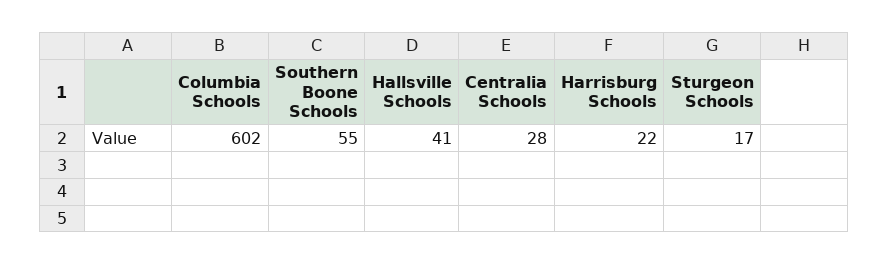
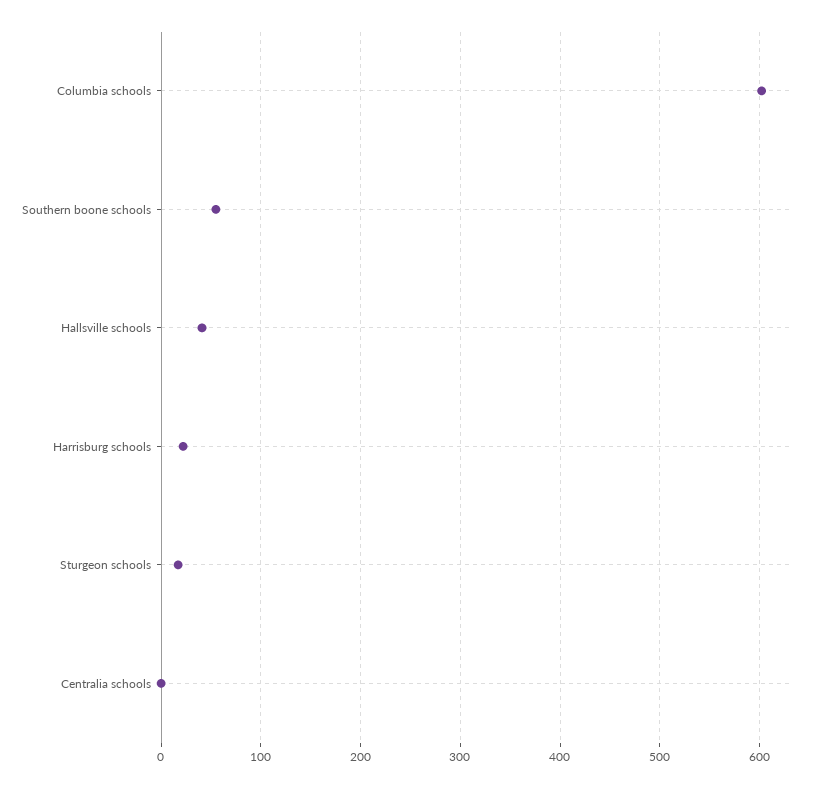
  {
    "Columbia Schools": 602,
    "Southern Boone Schools": 55,
    "Hallsville Schools": 41,
-   "Centralia Schools": 28,
+   "Centralia Schools": 0,
    "Harrisburg Schools": 22,
    "Sturgeon Schools": 17
  }

